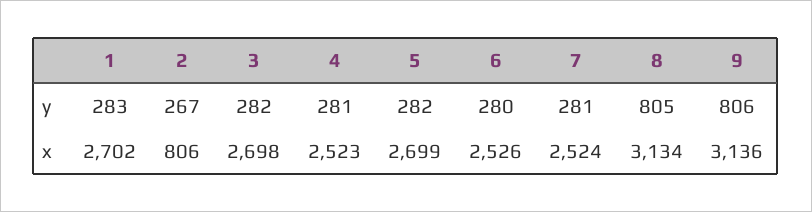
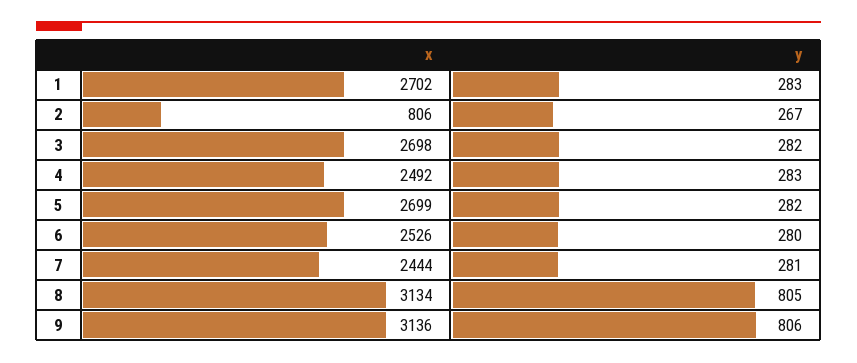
  {
    "1": {
      "y": 283,
      "x": 2702
    },
    "2": {
      "y": 267,
      "x": 806
    },
    "3": {
      "y": 282,
      "x": 2698
    },
    "4": {
-     "y": 281,
+     "y": 283,
-     "x": 2523
+     "x": 2492
    },
    "5": {
      "y": 282,
      "x": 2699
    },
    "6": {
      "y": 280,
      "x": 2526
    },
    "7": {
      "y": 281,
-     "x": 2524
+     "x": 2444
    },
    "8": {
      "y": 805,
      "x": 3134
    },
    "9": {
      "y": 806,
      "x": 3136
    }
  }

